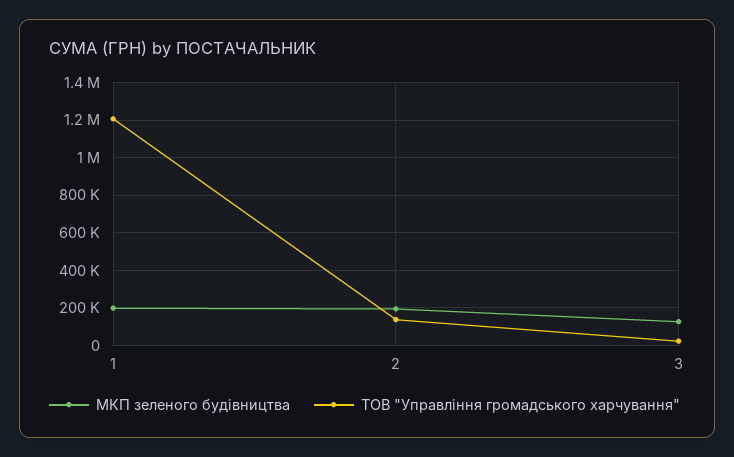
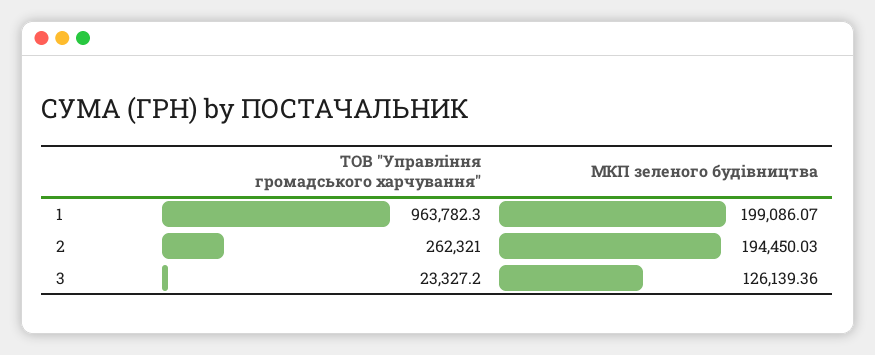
  {
    "МКП зеленого будiвництва": {
      "1": 199086.07,
      "2": 194450.03,
      "3": 126139.36
    },
    "ТОВ \"Управління громадського харчування\"": {
-     "1": 1200000,
+     "1": 963782.3,
-     "2": 150000,
+     "2": 262321,
      "3": 23327.2
    }
  }

